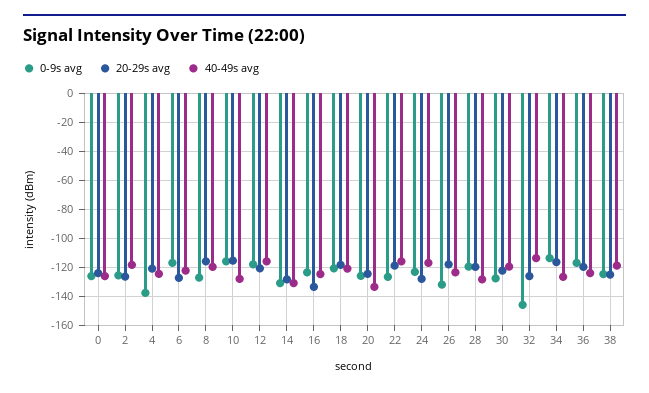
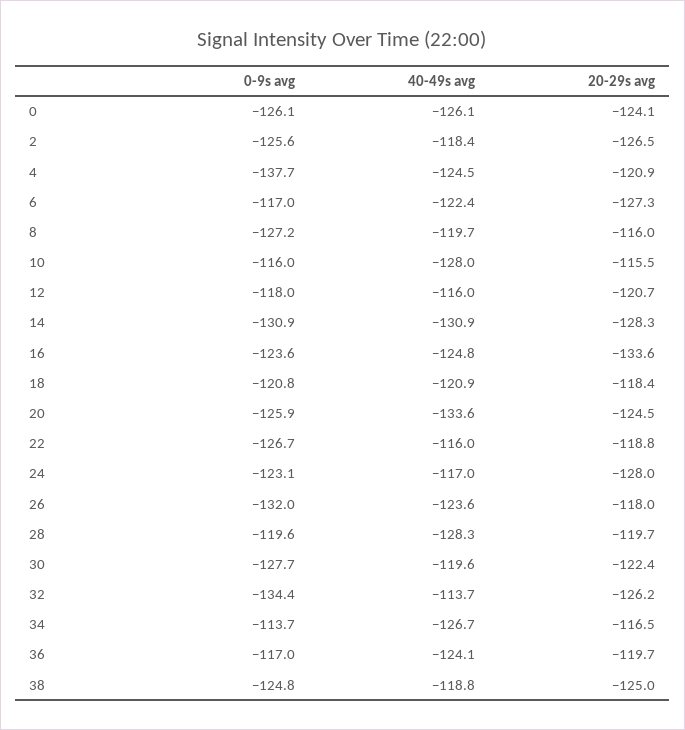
  {
    "0-9s avg": {
      "0": -126.1,
      "2": -125.6,
      "4": -137.7,
      "6": -117,
      "8": -127.2,
      "10": -116,
      "12": -118,
      "14": -130.9,
      "16": -123.6,
      "18": -120.8,
      "20": -125.9,
      "22": -126.7,
      "24": -123.1,
      "26": -132,
      "28": -119.6,
      "30": -127.7,
-     "32": -145,
+     "32": -134.4,
      "34": -113.7,
      "36": -117,
      "38": -124.8
    },
    "20-29s avg": {
      "0": -124.1,
      "2": -126.5,
      "4": -120.9,
      "6": -127.3,
      "8": -116,
      "10": -115.5,
      "12": -120.7,
      "14": -128.3,
      "16": -133.6,
      "18": -118.4,
      "20": -124.5,
      "22": -118.8,
      "24": -128,
      "26": -118,
      "28": -119.7,
      "30": -122.4,
      "32": -126.2,
      "34": -116.5,
      "36": -119.7,
      "38": -125
    },
    "40-49s avg": {
      "0": -126.1,
      "2": -118.4,
      "4": -124.5,
      "6": -122.4,
      "8": -119.7,
      "10": -128,
      "12": -116,
      "14": -130.9,
      "16": -124.8,
      "18": -120.9,
      "20": -133.6,
      "22": -116,
      "24": -117,
      "26": -123.6,
      "28": -128.3,
      "30": -119.6,
      "32": -113.7,
      "34": -126.7,
      "36": -124.1,
      "38": -118.8
    }
  }

